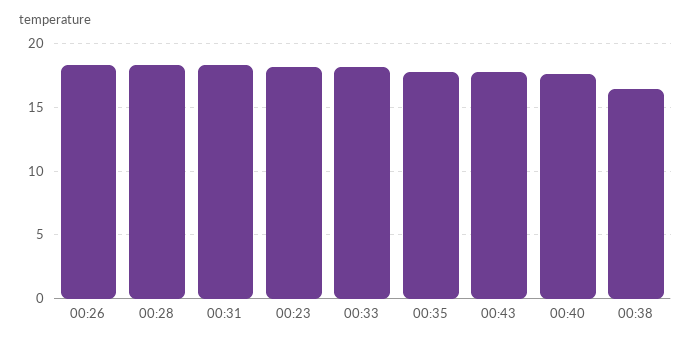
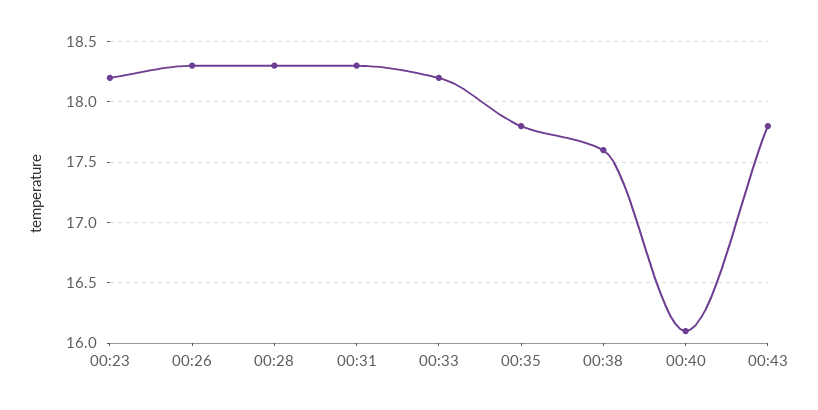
  {
    "00:26": 18.3,
    "00:28": 18.3,
    "00:31": 18.3,
    "00:23": 18.2,
    "00:33": 18.2,
    "00:35": 17.8,
    "00:43": 17.8,
-   "00:40": 17.5,
+   "00:40": 16.1,
-   "00:38": 16.5
+   "00:38": 17.6
  }

